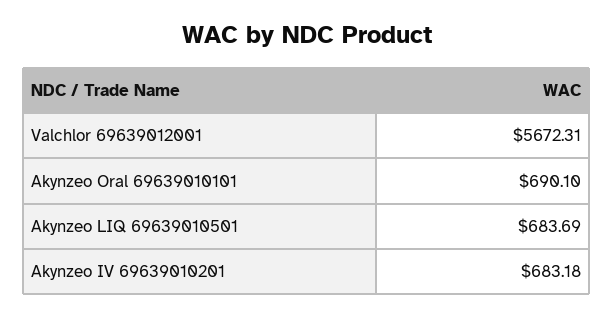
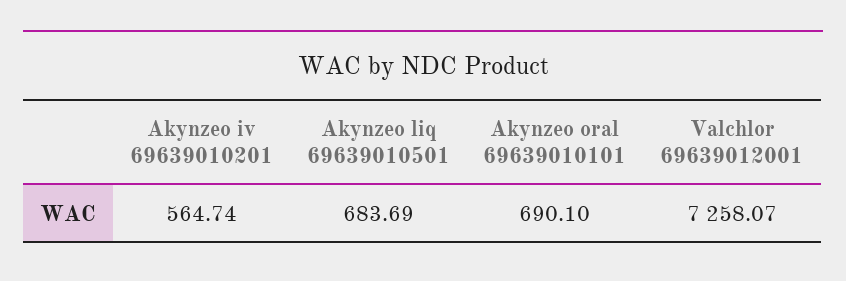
  {
-   "Valchlor 69639012001": 5672.31,
+   "Valchlor 69639012001": 7258.07,
    "Akynzeo Oral 69639010101": 690.1,
    "Akynzeo LIQ 69639010501": 683.69,
-   "Akynzeo IV 69639010201": 683.18
+   "Akynzeo IV 69639010201": 564.74
  }

